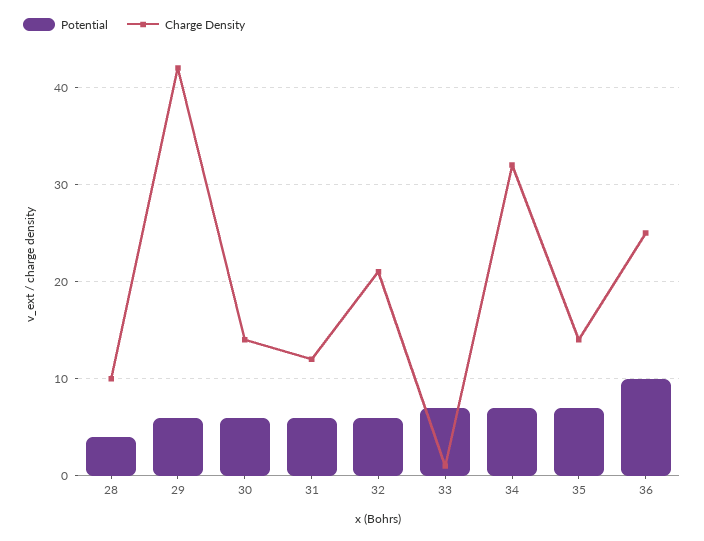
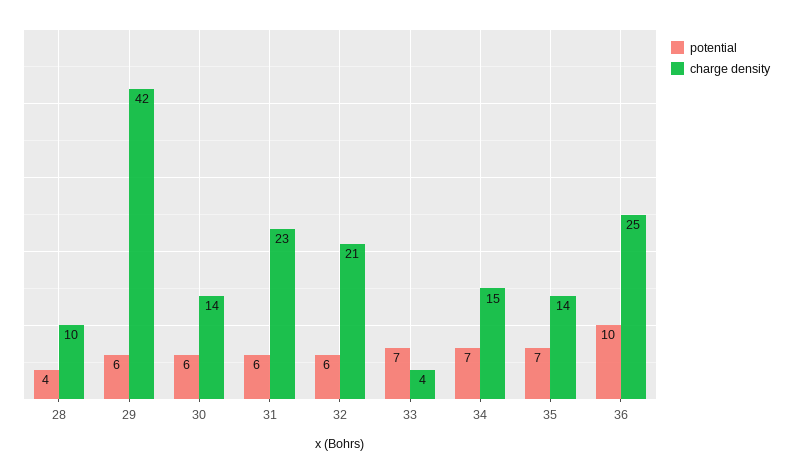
  {
    "Potential": {
      "28": 4,
      "29": 6,
      "30": 6,
      "31": 6,
      "32": 6,
      "33": 7,
      "34": 7,
      "35": 7,
      "36": 10
    },
    "Charge Density": {
      "28": 10,
      "29": 42,
      "30": 14,
-     "31": 12,
+     "31": 23,
      "32": 21,
-     "33": 1,
+     "33": 4,
-     "34": 32,
+     "34": 15,
      "35": 14,
      "36": 25
    }
  }

